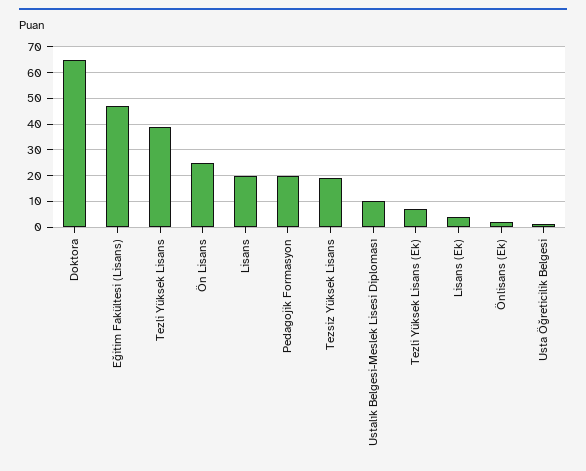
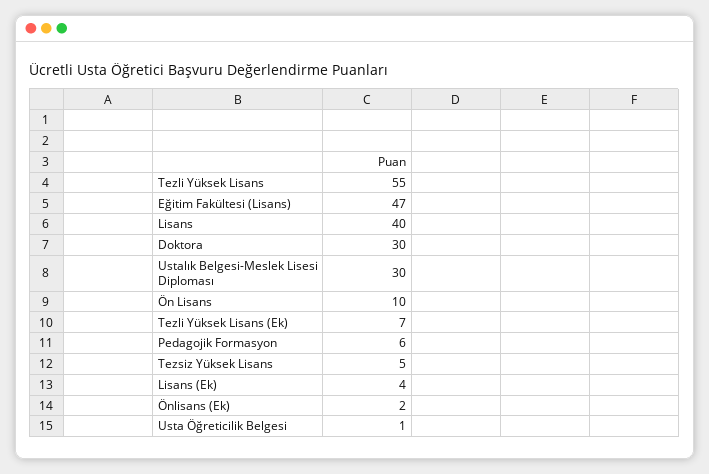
  {
-   "Doktora": 65,
+   "Doktora": 30,
    "Eğitim Fakültesi (Lisans)": 47,
-   "Tezli Yüksek Lisans": 40,
+   "Tezli Yüksek Lisans": 55,
-   "Ön Lisans": 25,
+   "Ön Lisans": 10,
-   "Lisans": 20,
+   "Lisans": 40,
-   "Pedagojik Formasyon": 20,
+   "Pedagojik Formasyon": 6,
-   "Tezsiz Yüksek Lisans": 20,
+   "Tezsiz Yüksek Lisans": 5,
-   "Ustalık Belgesi-Meslek Lisesi Diploması": 10,
+   "Ustalık Belgesi-Meslek Lisesi Diploması": 30,
    "Tezli Yüksek Lisans (Ek)": 7,
    "Lisans (Ek)": 4,
    "Önlisans (Ek)": 2,
    "Usta Öğreticilik Belgesi": 1
  }

